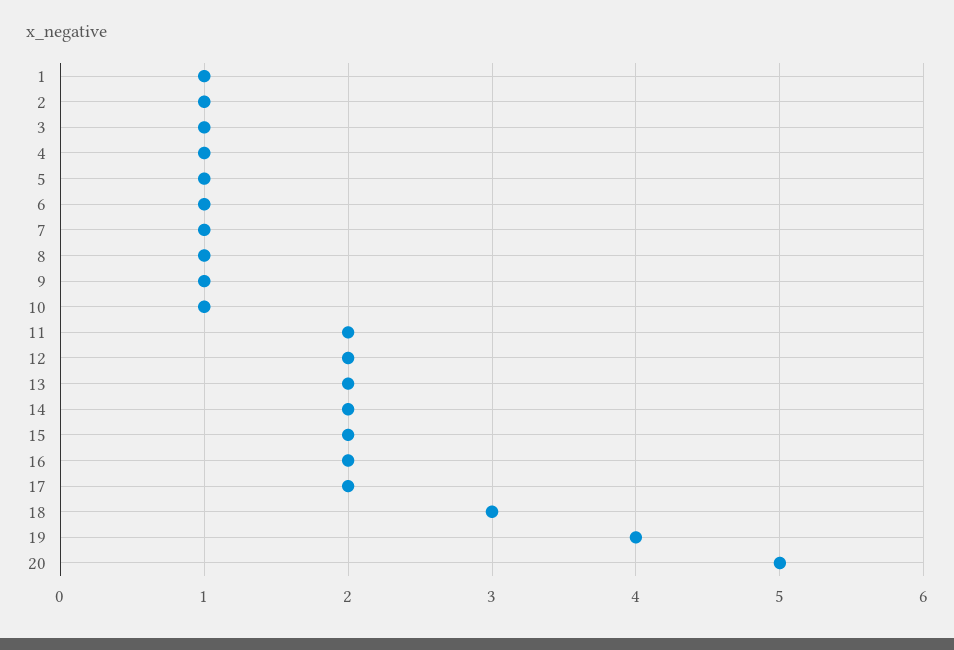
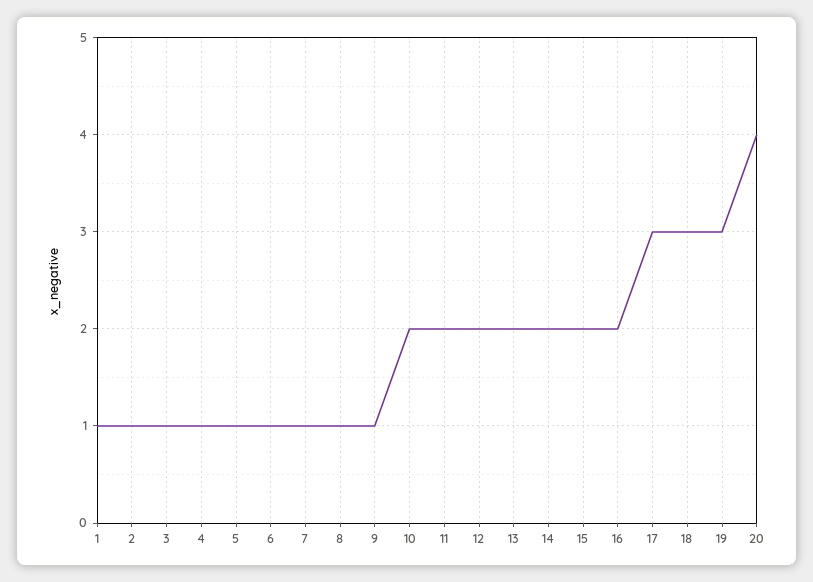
  {
    "1": 1,
    "2": 1,
    "3": 1,
    "4": 1,
    "5": 1,
    "6": 1,
    "7": 1,
    "8": 1,
    "9": 1,
-   "10": 1,
+   "10": 2,
    "11": 2,
    "12": 2,
    "13": 2,
    "14": 2,
    "15": 2,
    "16": 2,
-   "17": 2,
+   "17": 3,
    "18": 3,
-   "19": 4,
+   "19": 3,
-   "20": 5
+   "20": 4
  }

